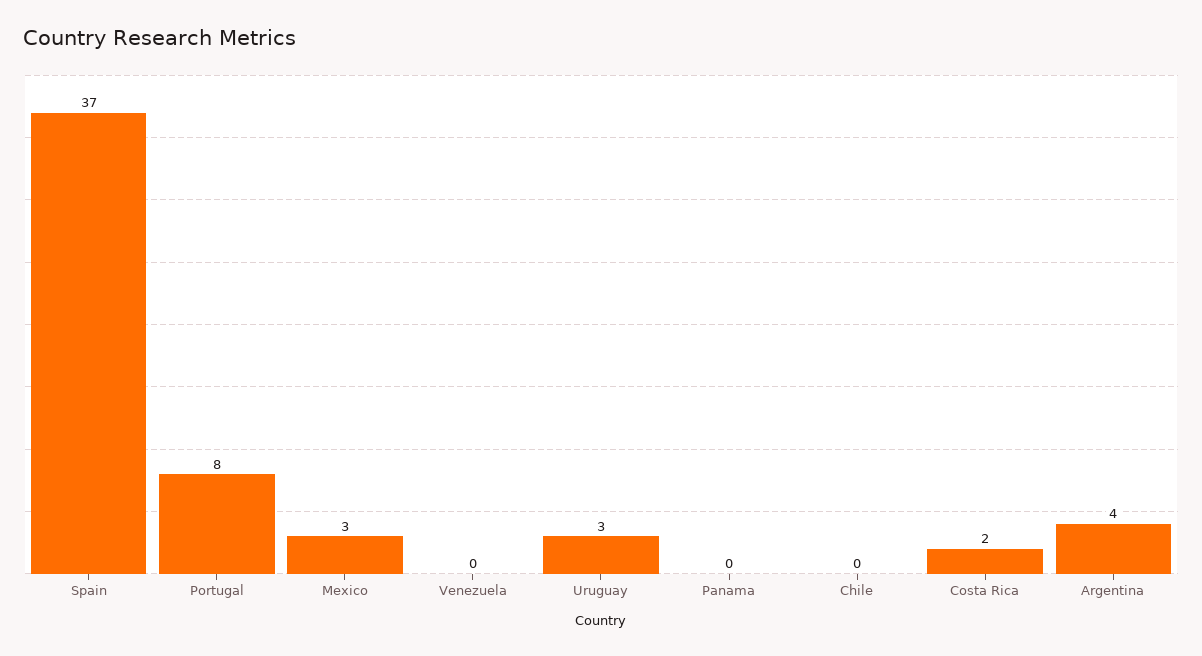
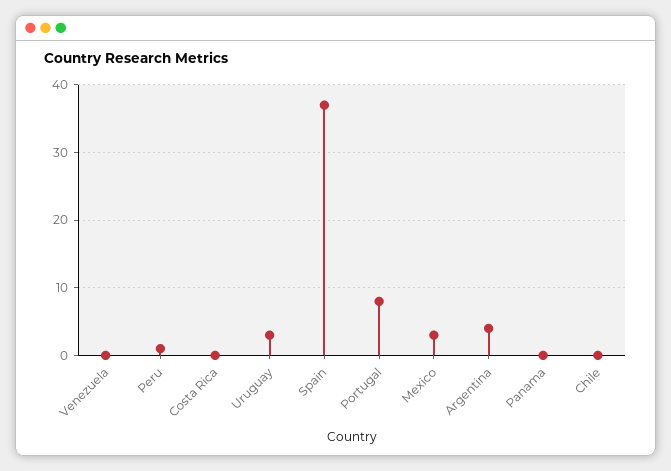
  {
    "Spain": 37,
    "Portugal": 8,
    "Mexico": 3,
    "Venezuela": 0,
    "Uruguay": 3,
    "Panama": 0,
    "Chile": 0,
-   "Costa Rica": 2,
+   "Costa Rica": 0,
-   "Argentina": 4
+   "Argentina": 4,
+   "Peru": 1
  }

